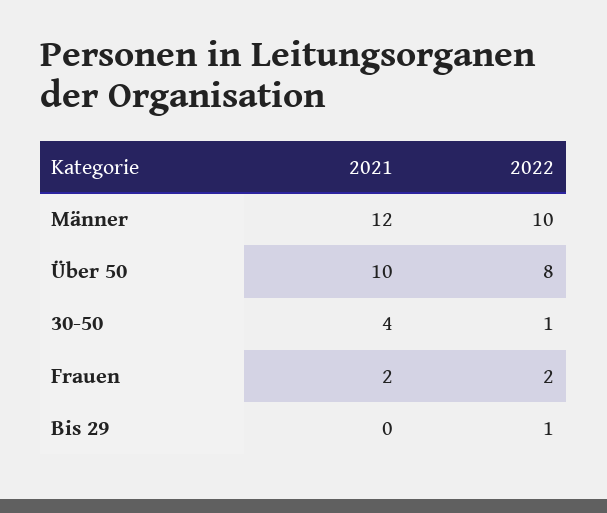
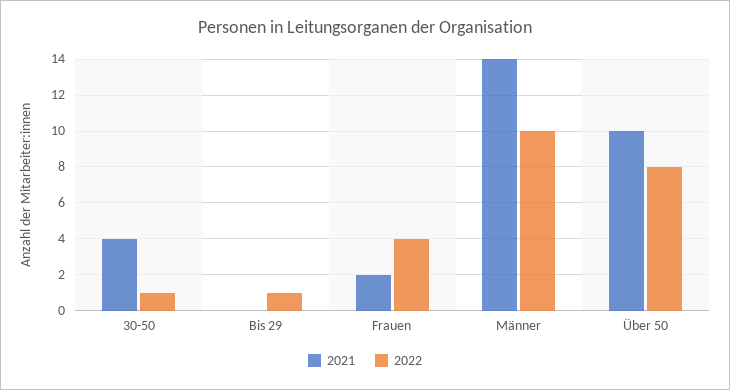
  {
    "2021": {
-     "Männer": 12,
+     "Männer": 14,
      "Über 50": 10,
      "30-50": 4,
      "Frauen": 2,
      "Bis 29": 0
    },
    "2022": {
      "Männer": 10,
      "Über 50": 8,
      "30-50": 1,
-     "Frauen": 2,
+     "Frauen": 4,
      "Bis 29": 1
    }
  }

